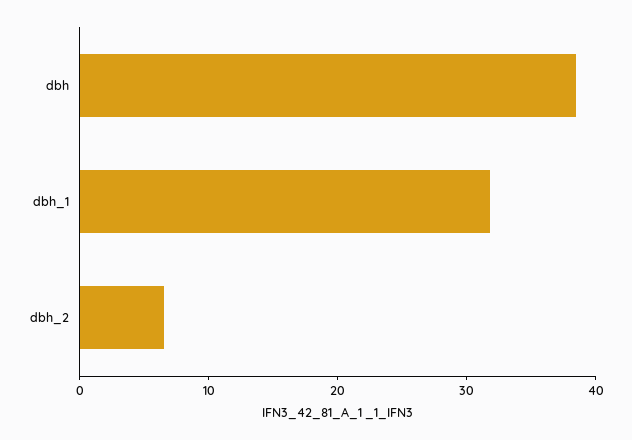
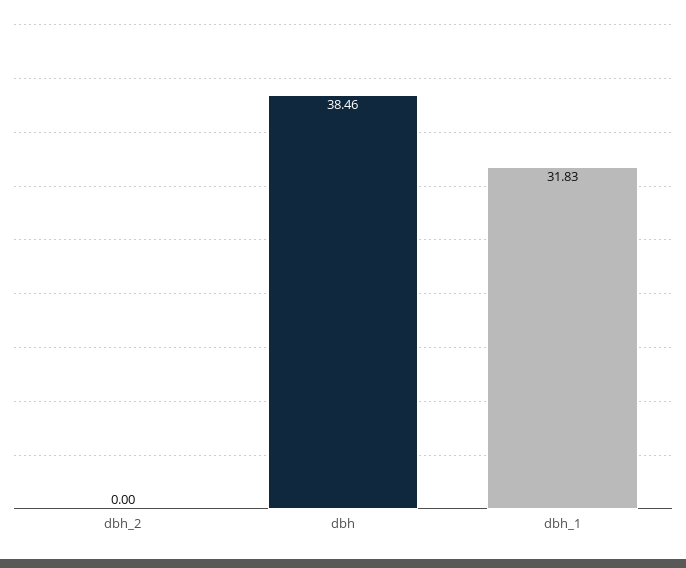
  {
    "dbh": 38.46,
    "dbh_1": 31.83,
-   "dbh_2": 6
+   "dbh_2": 0
  }

